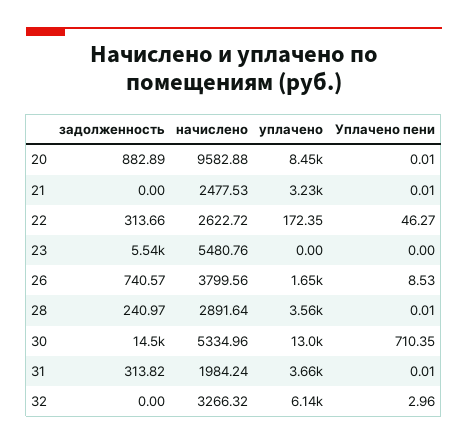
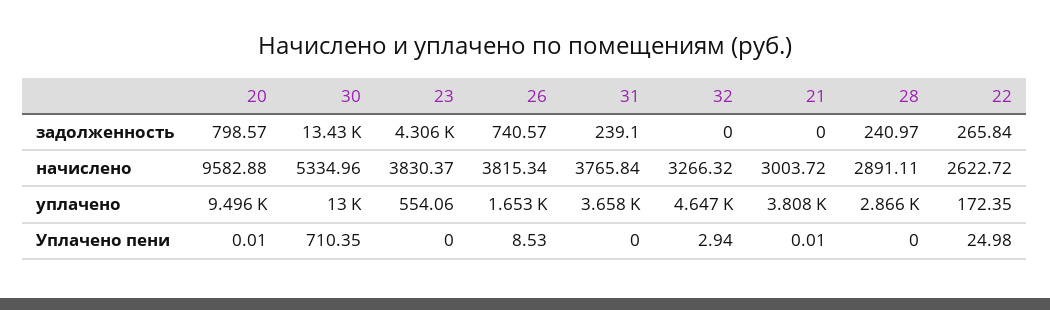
  {
    "задолженность": {
-     "20": 882.89,
+     "20": 798.57,
      "21": 0,
-     "22": 313.66,
+     "22": 265.84,
-     "23": 5540,
+     "23": 4306,
      "26": 740.57,
      "28": 240.97,
-     "30": 14500,
+     "30": 13430,
-     "31": 313.82,
+     "31": 239.1,
      "32": 0
    },
    "начислено": {
      "20": 9582.88,
-     "21": 2477.53,
+     "21": 3003.72,
      "22": 2622.72,
-     "23": 5480.76,
+     "23": 3830.37,
-     "26": 3799.56,
+     "26": 3815.34,
-     "28": 2891.64,
+     "28": 2891.11,
      "30": 5334.96,
-     "31": 1984.24,
+     "31": 3765.84,
      "32": 3266.32
    },
    "уплачено": {
-     "20": 8450,
+     "20": 9496,
-     "21": 3230,
+     "21": 3808,
      "22": 172.35,
-     "23": 0,
+     "23": 554.06,
      "26": 1653,
-     "28": 3560,
+     "28": 2866,
      "30": 13000,
      "31": 3658,
-     "32": 6140
+     "32": 4647
    },
    "Уплачено пени": {
      "20": 0.01,
      "21": 0.01,
-     "22": 46.27,
+     "22": 24.98,
      "23": 0,
      "26": 8.53,
-     "28": 0.01,
+     "28": 0,
      "30": 710.35,
-     "31": 0.01,
+     "31": 0,
-     "32": 2.96
+     "32": 2.94
    }
  }

